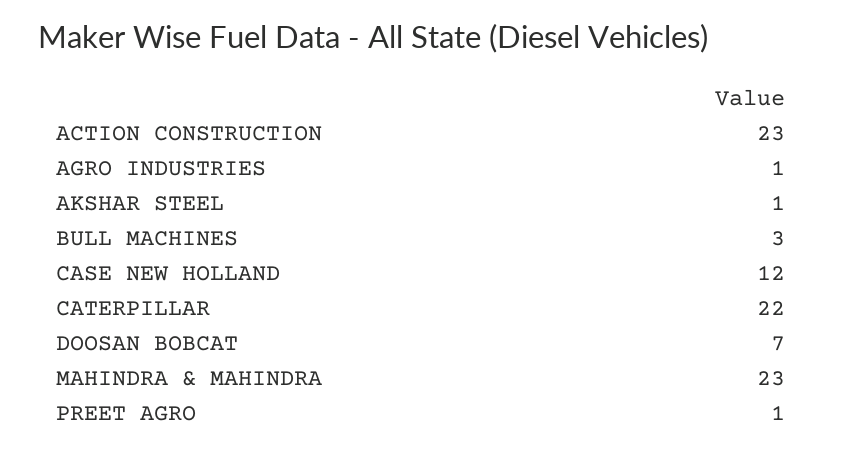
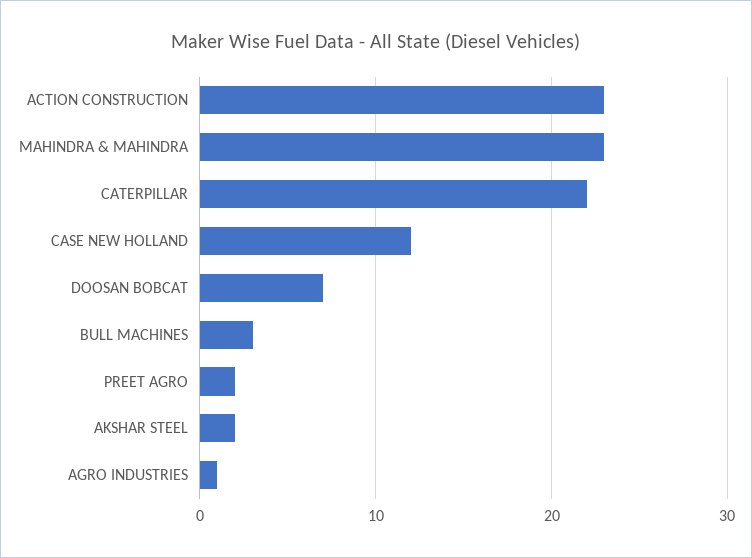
  {
    "ACTION CONSTRUCTION": 23,
    "AGRO INDUSTRIES": 1,
-   "AKSHAR STEEL": 1,
+   "AKSHAR STEEL": 2,
    "BULL MACHINES": 3,
    "CASE NEW HOLLAND": 12,
    "CATERPILLAR": 22,
    "DOOSAN BOBCAT": 7,
    "MAHINDRA & MAHINDRA": 23,
-   "PREET AGRO": 1
+   "PREET AGRO": 2
  }

